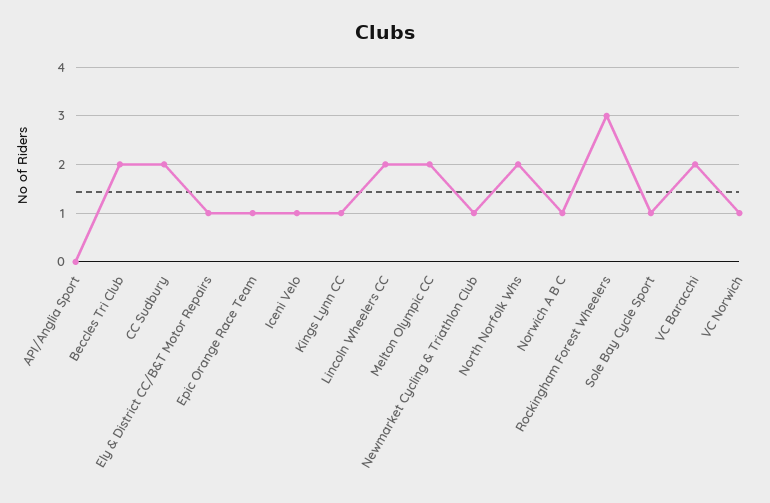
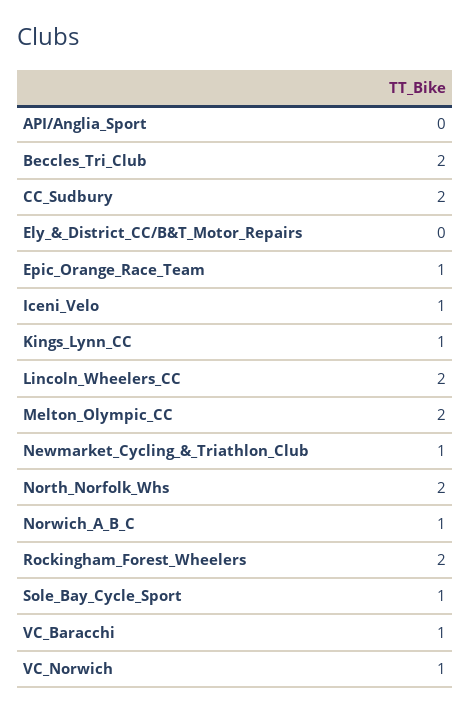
  {
    "API/Anglia Sport": 0,
    "Beccles Tri Club": 2,
    "CC Sudbury": 2,
-   "Ely & District CC/B&T Motor Repairs": 1,
+   "Ely & District CC/B&T Motor Repairs": 0,
    "Epic Orange Race Team": 1,
    "Iceni Velo": 1,
    "Kings Lynn CC": 1,
    "Lincoln Wheelers CC": 2,
    "Melton Olympic CC": 2,
    "Newmarket Cycling & Triathlon Club": 1,
    "North Norfolk Whs": 2,
    "Norwich A B C": 1,
-   "Rockingham Forest Wheelers": 3,
+   "Rockingham Forest Wheelers": 2,
    "Sole Bay Cycle Sport": 1,
-   "VC Baracchi": 2,
+   "VC Baracchi": 1,
    "VC Norwich": 1
  }

